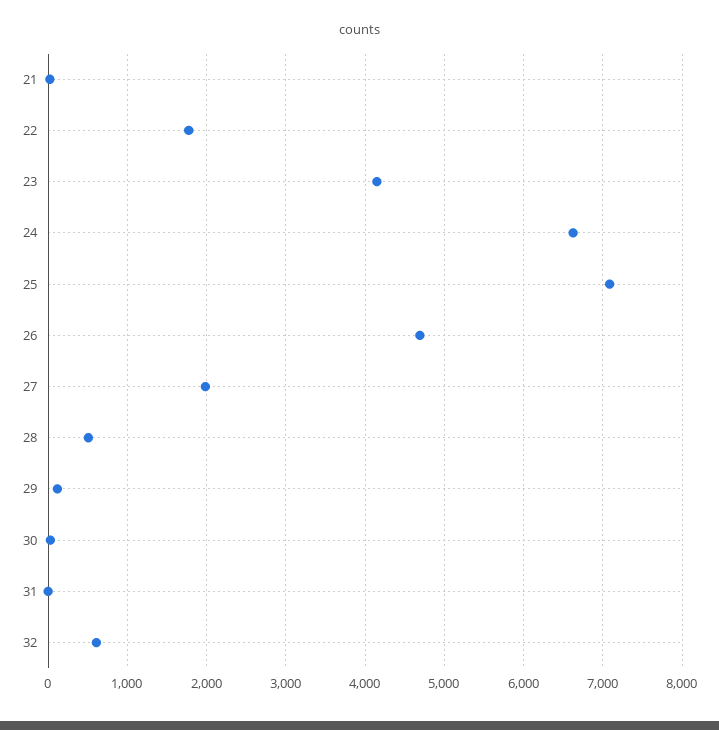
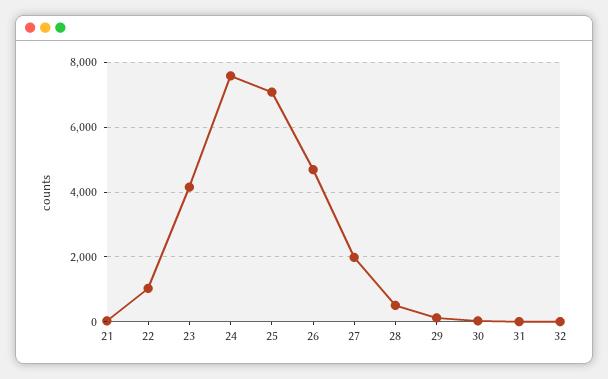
  {
    "21": 0,
-   "22": 1800,
+   "22": 1000,
    "23": 4100,
-   "24": 6600,
+   "24": 7600,
    "25": 7100,
    "26": 4700,
    "27": 2000,
    "28": 500,
    "29": 100,
    "30": 0,
    "31": 0,
-   "32": 600
+   "32": 0
  }

